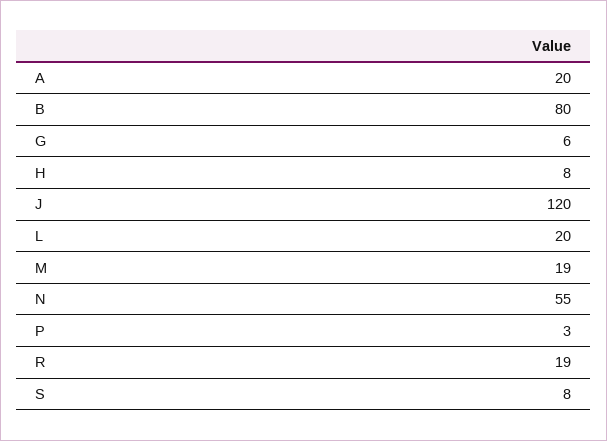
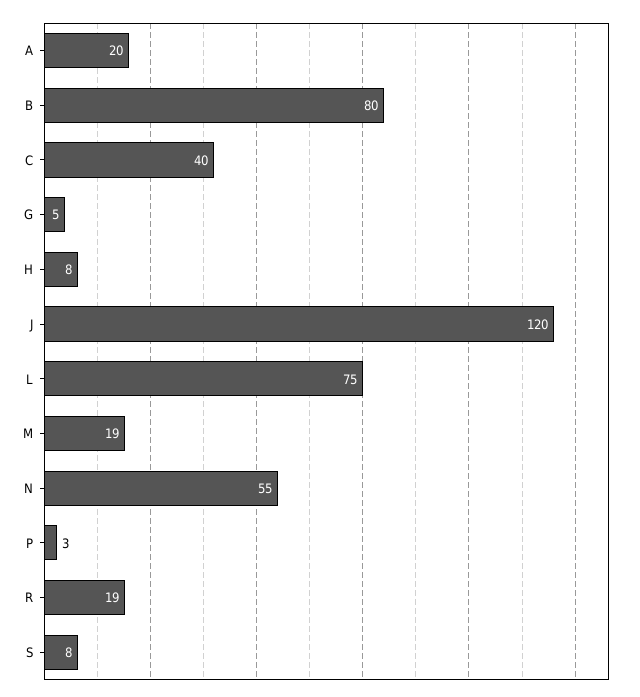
  {
    "A": 20,
    "B": 80,
-   "G": 6,
+   "G": 5,
    "H": 8,
    "J": 120,
-   "L": 20,
+   "L": 75,
    "M": 19,
    "N": 55,
    "P": 3,
    "R": 19,
-   "S": 8
+   "S": 8,
+   "C": 40
  }

